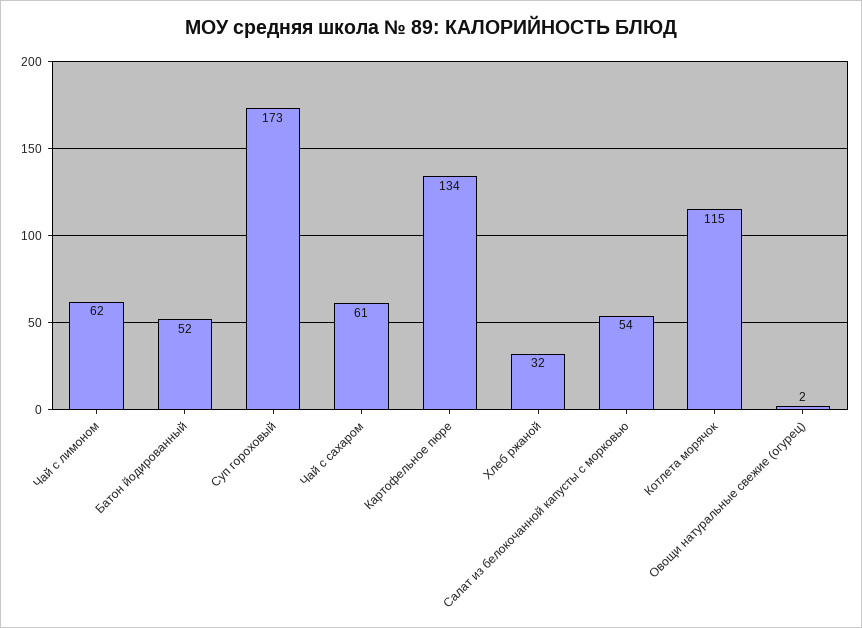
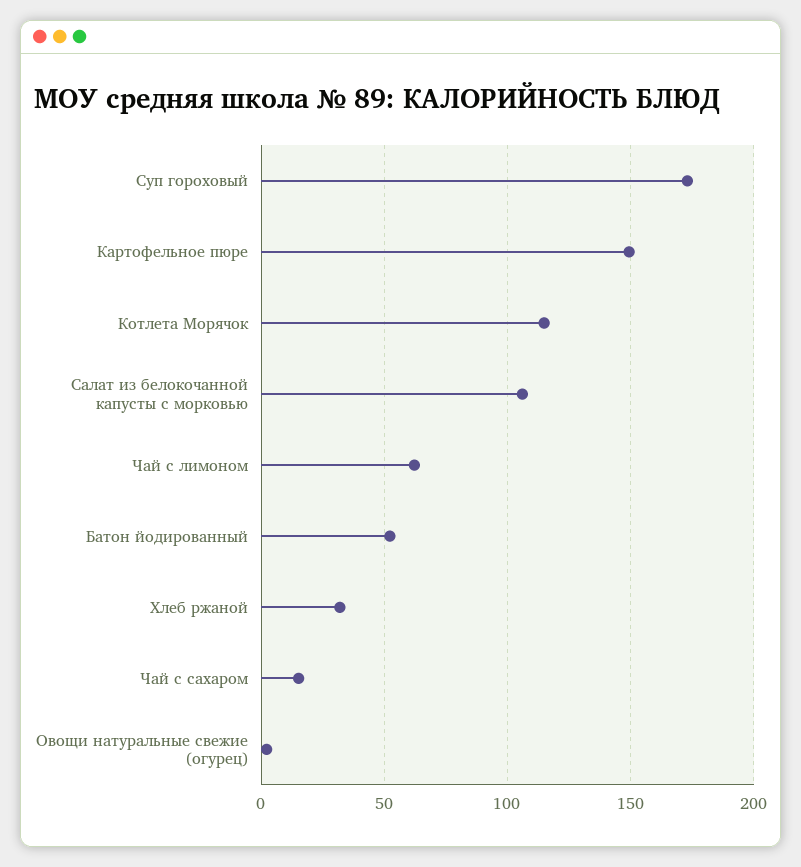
  {
    "Чай с лимоном": 62,
    "Батон йодированный": 52,
    "Суп гороховый": 173,
-   "Чай с сахаром": 61,
+   "Чай с сахаром": 15,
-   "Картофельное пюре": 134,
+   "Картофельное пюре": 150,
    "Хлеб ржаной": 32,
-   "Салат из белокочанной капусты с морковью": 54,
+   "Салат из белокочанной капусты с морковью": 105,
    "Котлета морячок": 115,
    "Овощи натуральные свежие (огурец)": 2
  }

